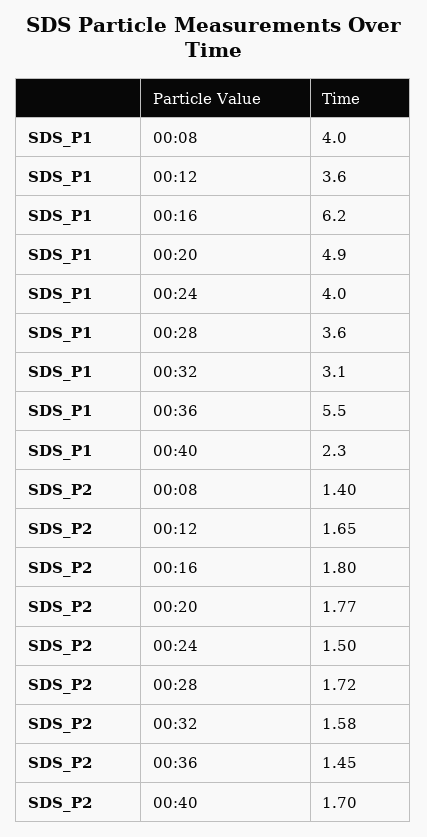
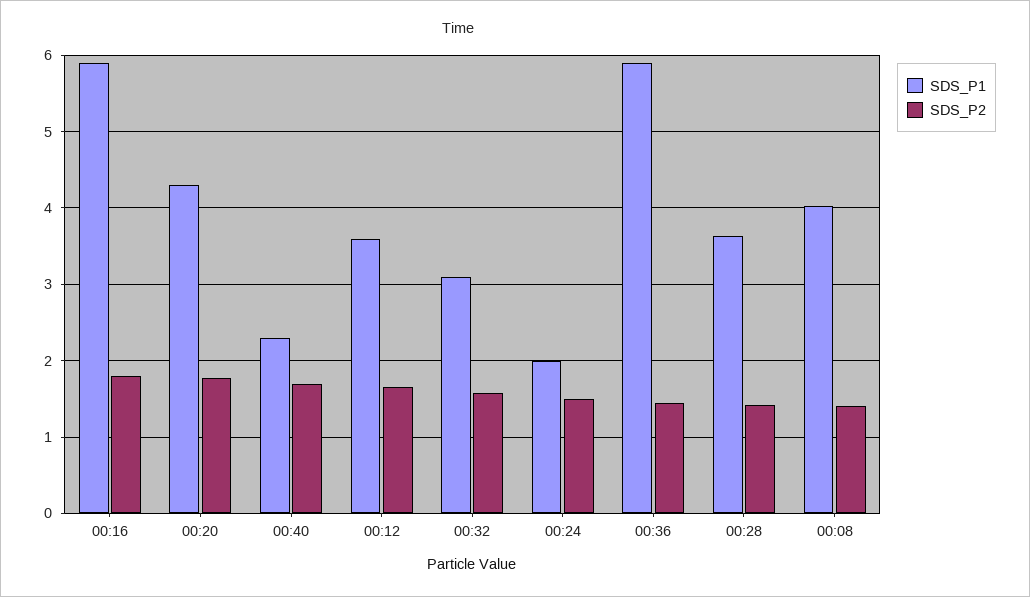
  {
    "SDS_P1": {
      "00:08": 4,
      "00:12": 3.6,
-     "00:16": 6.2,
+     "00:16": 5.9,
-     "00:20": 4.9,
+     "00:20": 4.3,
-     "00:24": 4,
+     "00:24": 2,
      "00:28": 3.6,
      "00:32": 3.1,
-     "00:36": 5.5,
+     "00:36": 5.9,
      "00:40": 2.3
    },
    "SDS_P2": {
      "00:08": 1.4,
      "00:12": 1.65,
      "00:16": 1.8,
      "00:20": 1.77,
      "00:24": 1.5,
-     "00:28": 1.72,
+     "00:28": 1.4,
      "00:32": 1.58,
      "00:36": 1.45,
      "00:40": 1.7
    }
  }

